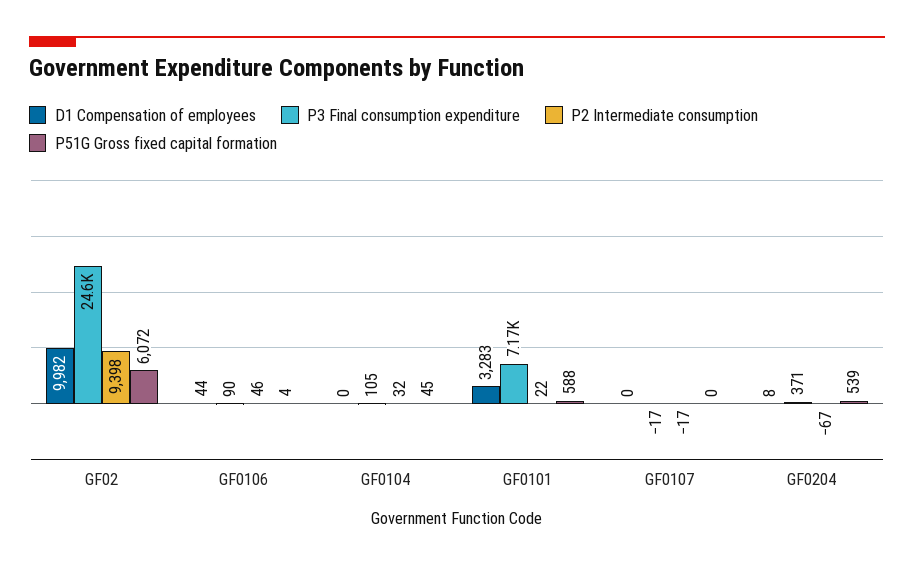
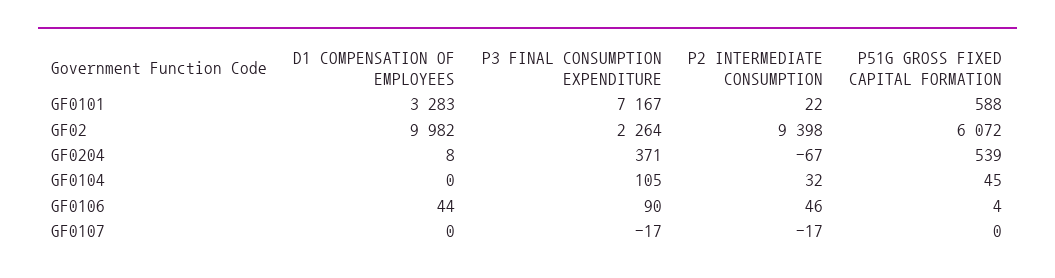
  {
    "D1 Compensation of employees": {
      "GF02": 9982,
      "GF0106": 44,
      "GF0104": 0,
      "GF0101": 3283,
      "GF0107": 0,
      "GF0204": 8
    },
    "P3 Final consumption expenditure": {
-     "GF02": 24600,
+     "GF02": 2264,
      "GF0106": 90,
      "GF0104": 105,
      "GF0101": 7167,
      "GF0107": -17,
      "GF0204": 371
    },
    "P2 Intermediate consumption": {
      "GF02": 9398,
      "GF0106": 46,
      "GF0104": 32,
      "GF0101": 22,
      "GF0107": -17,
      "GF0204": -67
    },
    "P51G Gross fixed capital formation": {
      "GF02": 6072,
      "GF0106": 4,
      "GF0104": 45,
      "GF0101": 588,
      "GF0107": 0,
      "GF0204": 539
    }
  }

